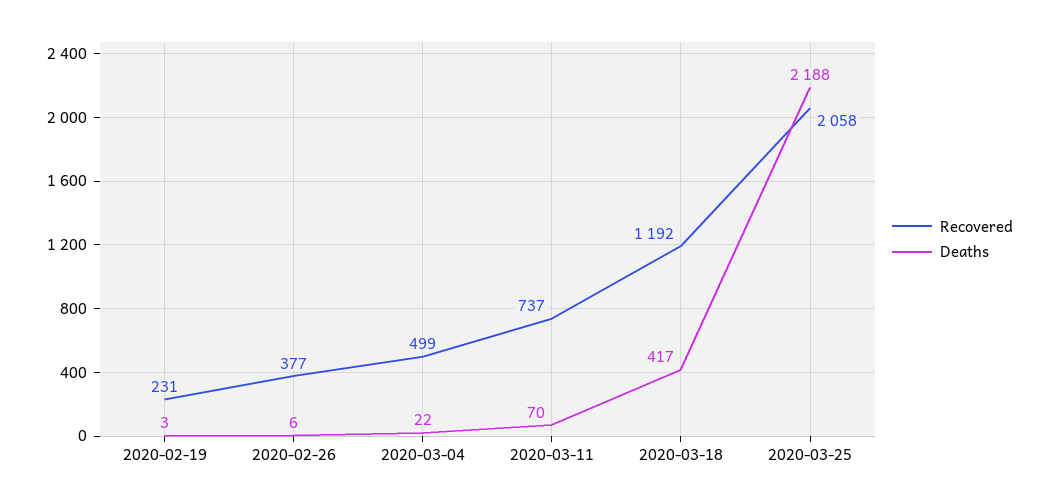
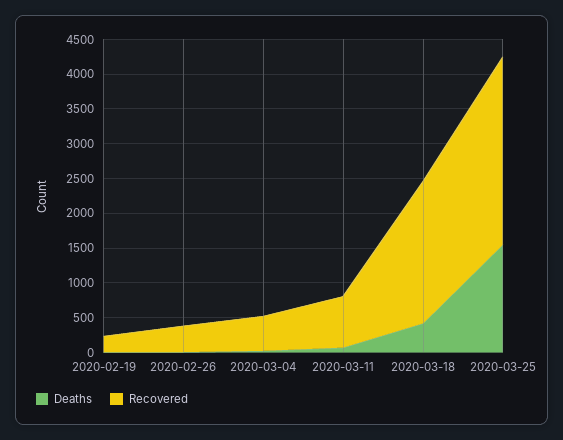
  {
    "Recovered": {
      "2020-02-19": 231,
      "2020-02-26": 377,
      "2020-03-04": 499,
      "2020-03-11": 737,
-     "2020-03-18": 1192,
+     "2020-03-18": 2000,
-     "2020-03-25": 2058
+     "2020-03-25": 2750
    },
    "Deaths": {
      "2020-02-19": 3,
      "2020-02-26": 6,
      "2020-03-04": 22,
      "2020-03-11": 70,
      "2020-03-18": 417,
-     "2020-03-25": 2188
+     "2020-03-25": 1500
    }
  }

